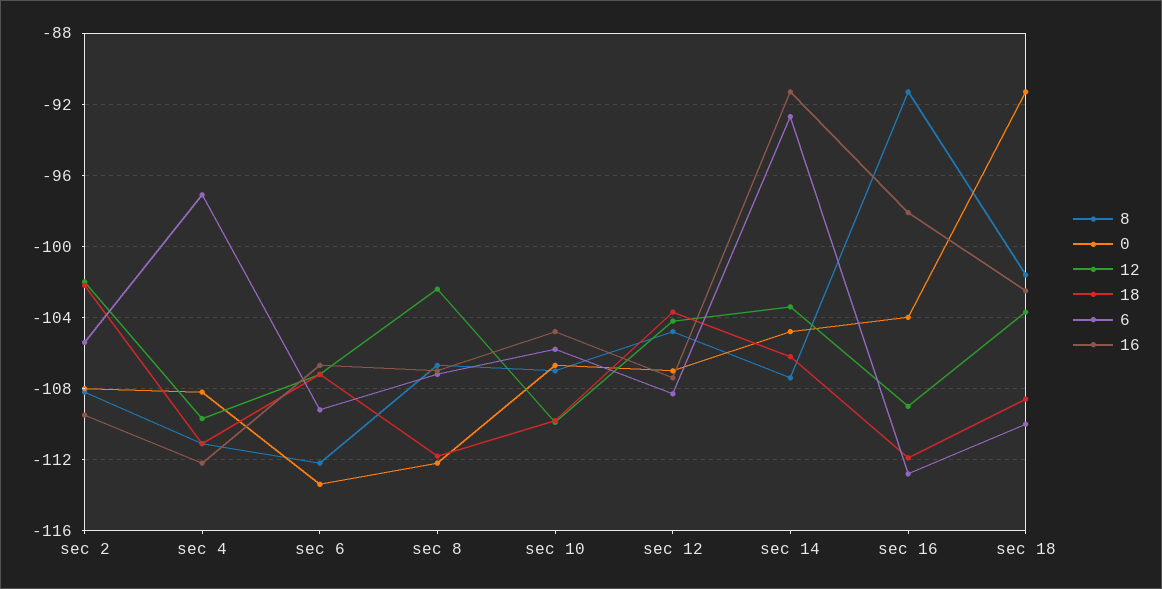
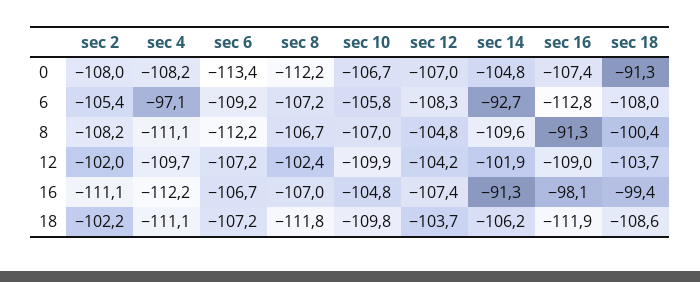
  {
    "8": {
      "sec 2": -108.2,
      "sec 4": -111.1,
      "sec 6": -112.2,
      "sec 8": -106.7,
      "sec 10": -107,
      "sec 12": -104.8,
-     "sec 14": -107.5,
+     "sec 14": -109.6,
      "sec 16": -91.3,
-     "sec 18": -101.5
+     "sec 18": -100.4
    },
    "0": {
      "sec 2": -108,
      "sec 4": -108.2,
      "sec 6": -113.4,
      "sec 8": -112.2,
      "sec 10": -106.7,
      "sec 12": -107,
      "sec 14": -104.8,
-     "sec 16": -104,
+     "sec 16": -107.4,
      "sec 18": -91.3
    },
    "12": {
      "sec 2": -102,
      "sec 4": -109.7,
      "sec 6": -107.2,
      "sec 8": -102.4,
      "sec 10": -109.9,
      "sec 12": -104.2,
-     "sec 14": -103.5,
+     "sec 14": -101.9,
      "sec 16": -109,
      "sec 18": -103.7
    },
    "18": {
      "sec 2": -102.2,
      "sec 4": -111.1,
      "sec 6": -107.2,
      "sec 8": -111.8,
      "sec 10": -109.8,
      "sec 12": -103.7,
      "sec 14": -106.2,
      "sec 16": -111.9,
      "sec 18": -108.6
    },
    "6": {
      "sec 2": -105.4,
      "sec 4": -97.1,
      "sec 6": -109.2,
      "sec 8": -107.2,
      "sec 10": -105.8,
      "sec 12": -108.3,
      "sec 14": -92.7,
      "sec 16": -112.8,
-     "sec 18": -110
+     "sec 18": -108
    },
    "16": {
-     "sec 2": -109.5,
+     "sec 2": -111.1,
      "sec 4": -112.2,
      "sec 6": -106.7,
      "sec 8": -107,
      "sec 10": -104.8,
      "sec 12": -107.4,
      "sec 14": -91.3,
      "sec 16": -98.1,
-     "sec 18": -102.5
+     "sec 18": -99.4
    }
  }

